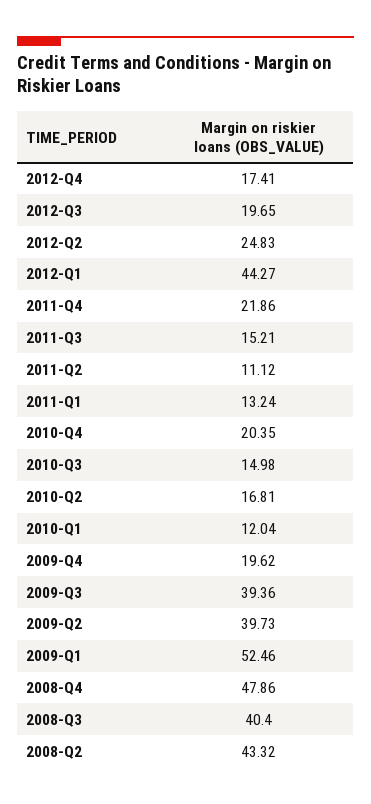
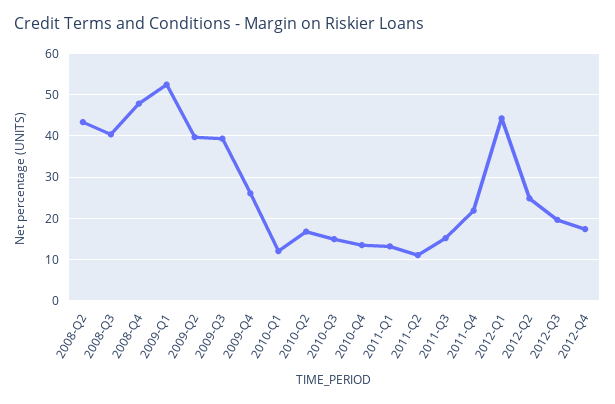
  {
    "2012-Q4": 17.41,
    "2012-Q3": 19.65,
    "2012-Q2": 24.83,
    "2012-Q1": 44.27,
    "2011-Q4": 21.86,
    "2011-Q3": 15.21,
    "2011-Q2": 11.12,
    "2011-Q1": 13.24,
-   "2010-Q4": 20.35,
+   "2010-Q4": 14,
    "2010-Q3": 14.98,
    "2010-Q2": 16.81,
    "2010-Q1": 12.04,
-   "2009-Q4": 19.62,
+   "2009-Q4": 26,
    "2009-Q3": 39.36,
    "2009-Q2": 39.73,
    "2009-Q1": 52.46,
    "2008-Q4": 47.86,
    "2008-Q3": 40.4,
    "2008-Q2": 43.32
  }

